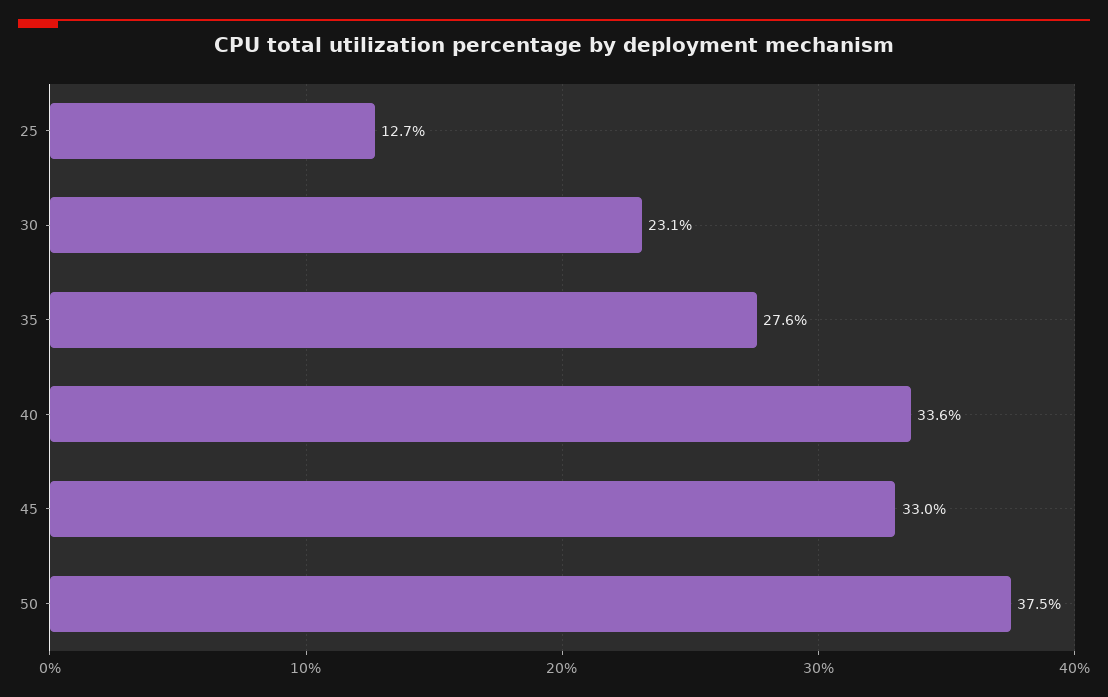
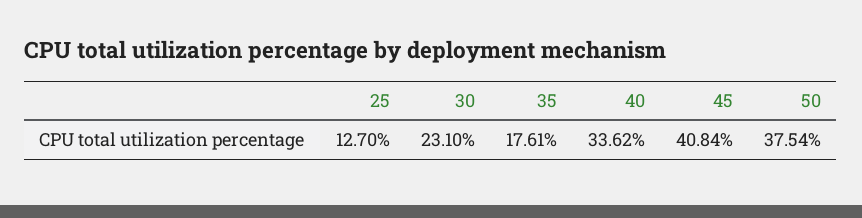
  {
    "25": 12.7,
    "30": 23.1,
-   "35": 27.6,
+   "35": 17.61,
    "40": 33.62,
-   "45": 33,
+   "45": 40.84,
    "50": 37.54
  }

